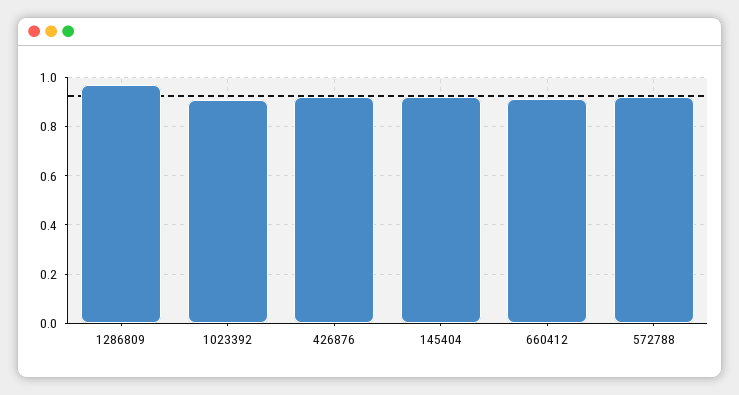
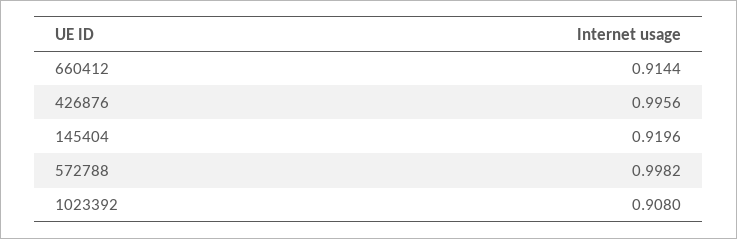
  {
-   "1286809": 0.975,
    "1023392": 0.908,
-   "426876": 0.925,
+   "426876": 0.9956,
    "145404": 0.9196,
    "660412": 0.9144,
-   "572788": 0.925
+   "572788": 0.9982
  }

